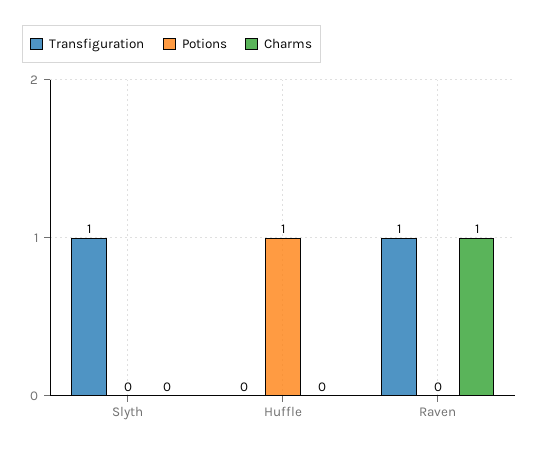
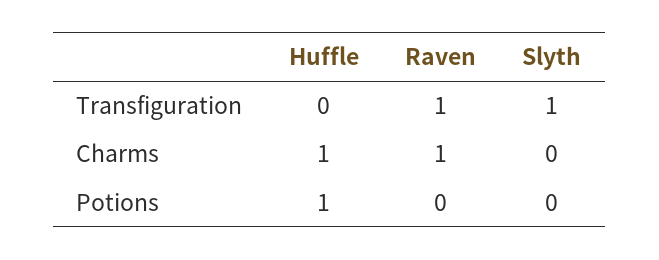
  {
    "Transfiguration": {
      "Slyth": 1,
      "Huffle": 0,
      "Raven": 1
    },
    "Potions": {
      "Slyth": 0,
      "Huffle": 1,
      "Raven": 0
    },
    "Charms": {
      "Slyth": 0,
-     "Huffle": 0,
+     "Huffle": 1,
      "Raven": 1
    }
  }

